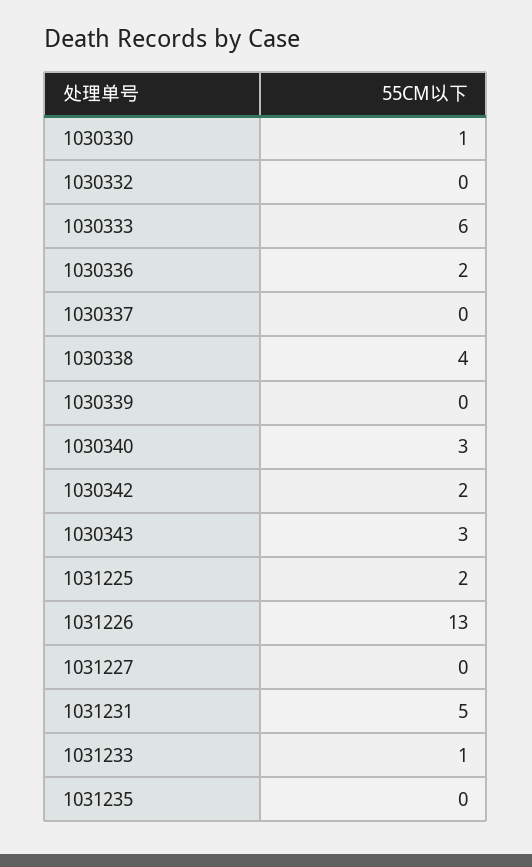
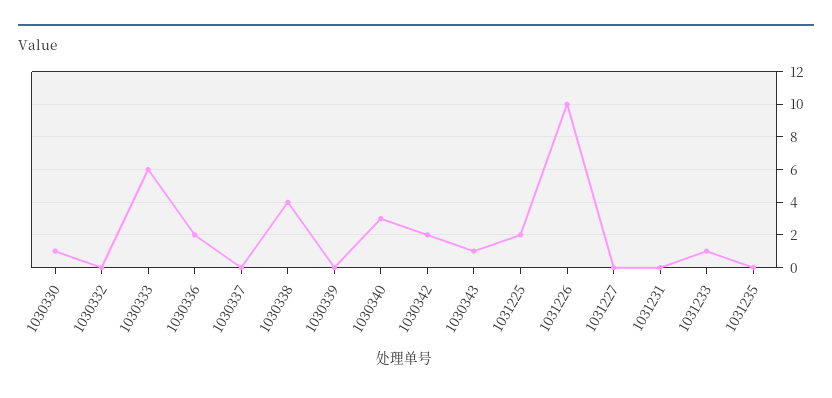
  {
    "1030330": 1,
    "1030332": 0,
    "1030333": 6,
    "1030336": 2,
    "1030337": 0,
    "1030338": 4,
    "1030339": 0,
    "1030340": 3,
    "1030342": 2,
-   "1030343": 3,
+   "1030343": 1,
    "1031225": 2,
-   "1031226": 13,
+   "1031226": 10,
    "1031227": 0,
-   "1031231": 5,
+   "1031231": 0,
    "1031233": 1,
    "1031235": 0
  }

